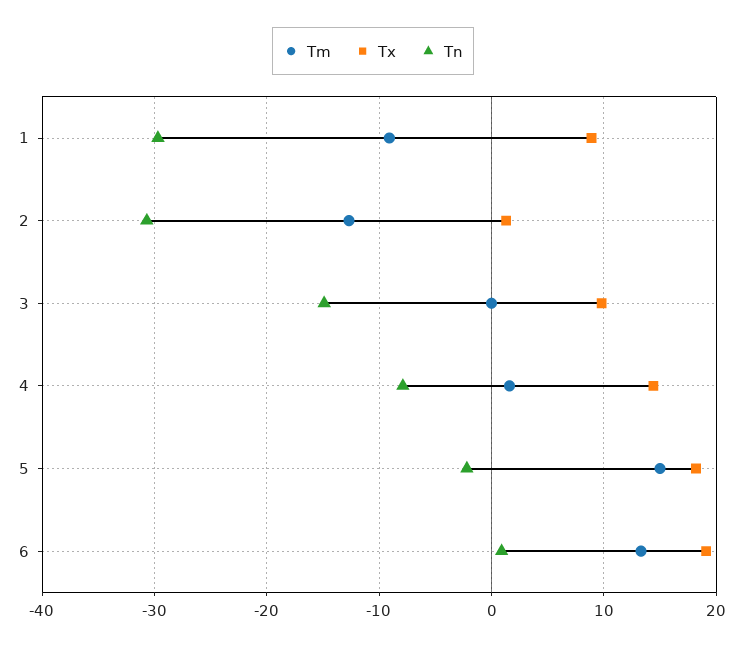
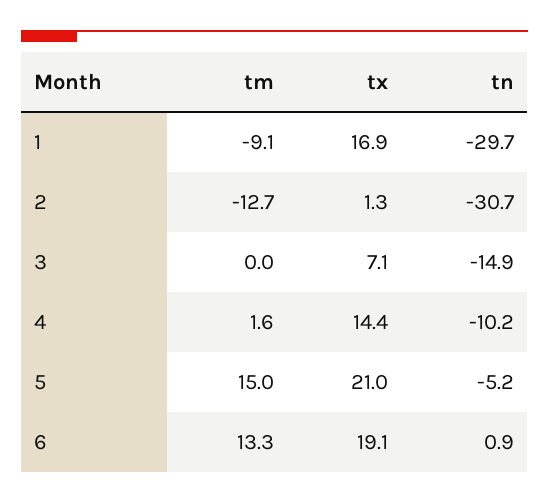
  {
    "Tm": {
      "1": -9.1,
      "2": -12.7,
      "3": 0,
      "4": 1.6,
      "5": 15,
      "6": 13.3
    },
    "Tx": {
-     "1": 9,
+     "1": 16.9,
      "2": 1.3,
-     "3": 10,
+     "3": 7.1,
      "4": 14.4,
-     "5": 18,
+     "5": 21,
      "6": 19.1
    },
    "Tn": {
      "1": -29.7,
      "2": -30.7,
      "3": -14.9,
-     "4": -8,
+     "4": -10.2,
-     "5": -2,
+     "5": -5.2,
      "6": 0.9
    }
  }

